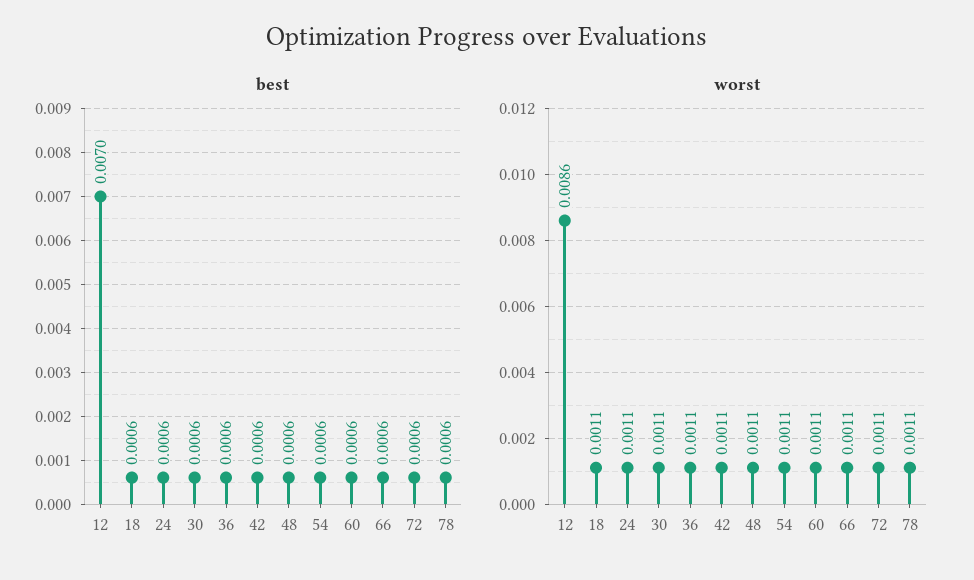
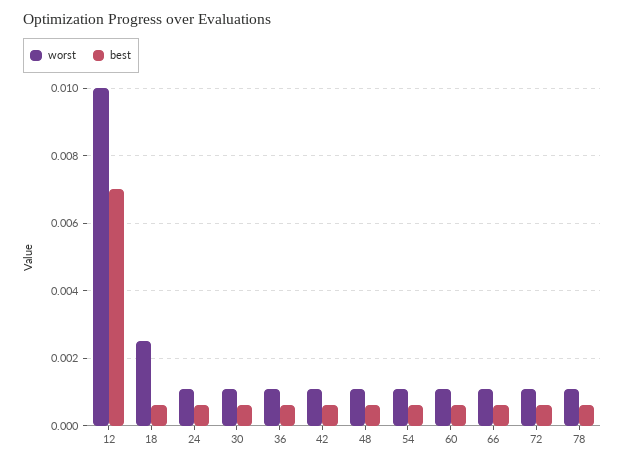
  {
    "best": {
      "12": 0.007,
      "18": 0.0006,
      "24": 0.0006,
      "30": 0.0006,
      "36": 0.0006,
      "42": 0.0006,
      "48": 0.0006,
      "54": 0.0006,
      "60": 0.0006,
      "66": 0.0006,
      "72": 0.0006,
      "78": 0.0006
    },
    "worst": {
-     "12": 0.0086,
+     "12": 0.01,
-     "18": 0.0011,
+     "18": 0.0025,
      "24": 0.0011,
      "30": 0.0011,
      "36": 0.0011,
      "42": 0.0011,
      "48": 0.0011,
      "54": 0.0011,
      "60": 0.0011,
      "66": 0.0011,
      "72": 0.0011,
      "78": 0.0011
    }
  }

